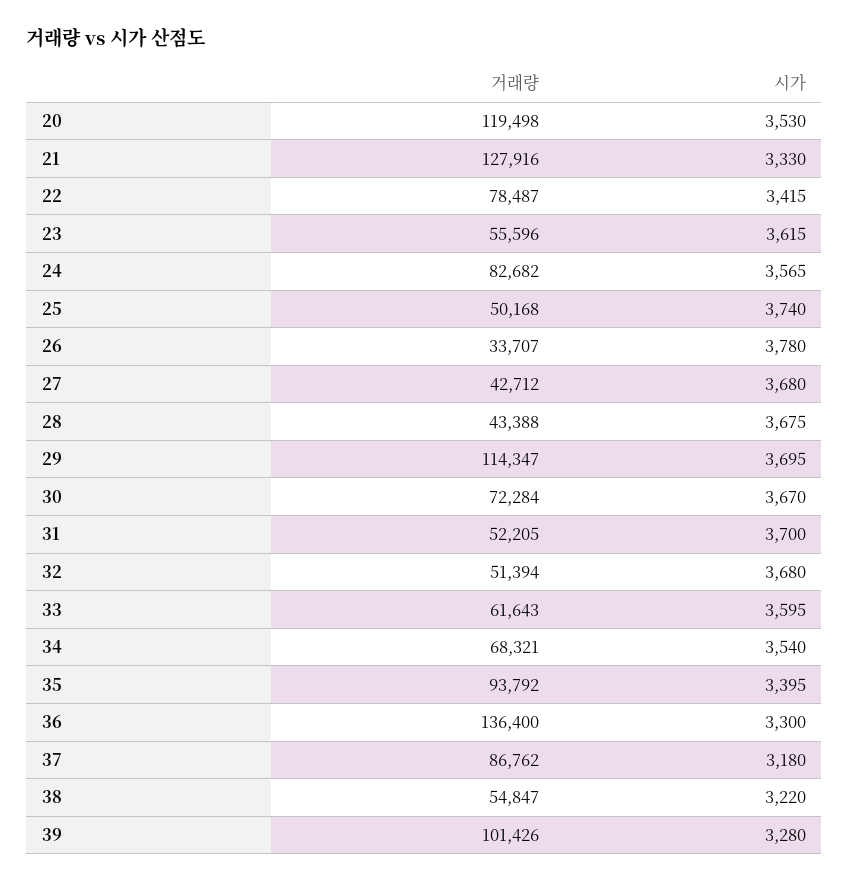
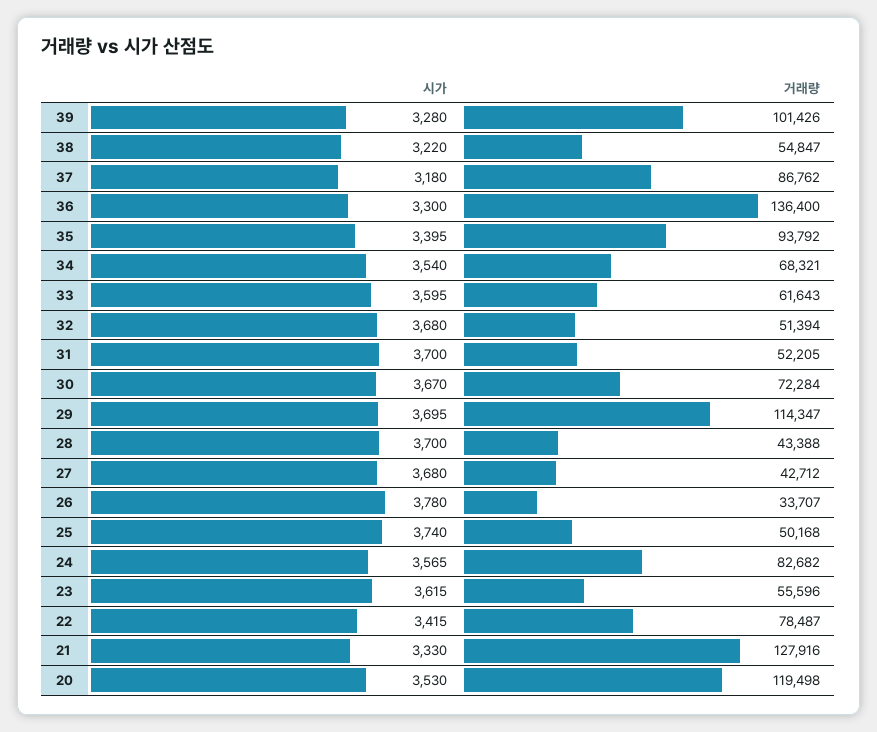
  {
    "거래량": {
      "20": 119498,
      "21": 127916,
      "22": 78487,
      "23": 55596,
      "24": 82682,
      "25": 50168,
      "26": 33707,
      "27": 42712,
      "28": 43388,
      "29": 114347,
      "30": 72284,
      "31": 52205,
      "32": 51394,
      "33": 61643,
      "34": 68321,
      "35": 93792,
      "36": 136400,
      "37": 86762,
      "38": 54847,
      "39": 101426
    },
    "시가": {
      "20": 3530,
      "21": 3330,
      "22": 3415,
      "23": 3615,
      "24": 3565,
      "25": 3740,
      "26": 3780,
      "27": 3680,
-     "28": 3675,
+     "28": 3700,
      "29": 3695,
      "30": 3670,
      "31": 3700,
      "32": 3680,
      "33": 3595,
      "34": 3540,
      "35": 3395,
      "36": 3300,
      "37": 3180,
      "38": 3220,
      "39": 3280
    }
  }

